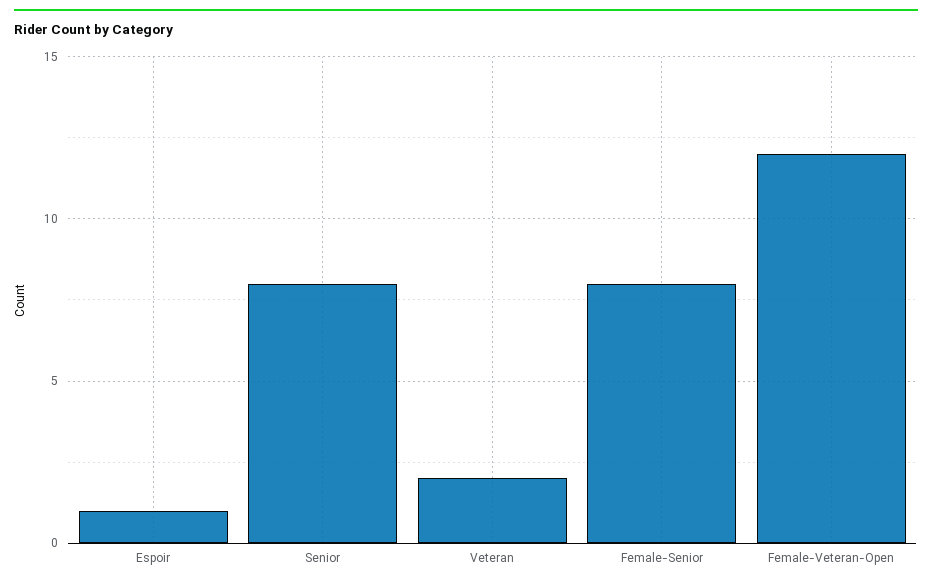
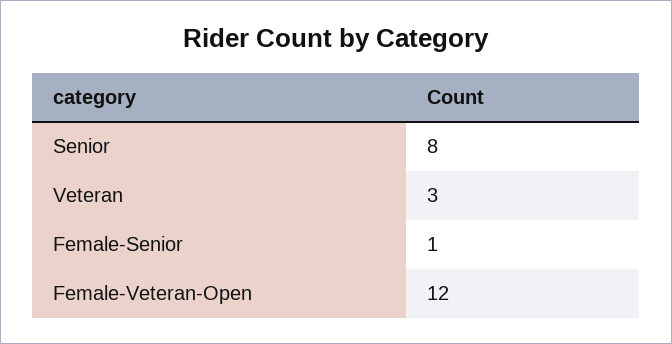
  {
-   "Espoir": 1,
    "Senior": 8,
-   "Veteran": 2,
+   "Veteran": 3,
-   "Female-Senior": 8,
+   "Female-Senior": 1,
    "Female-Veteran-Open": 12
  }

